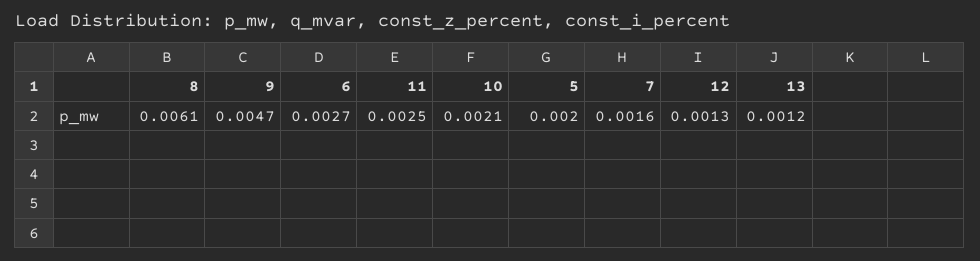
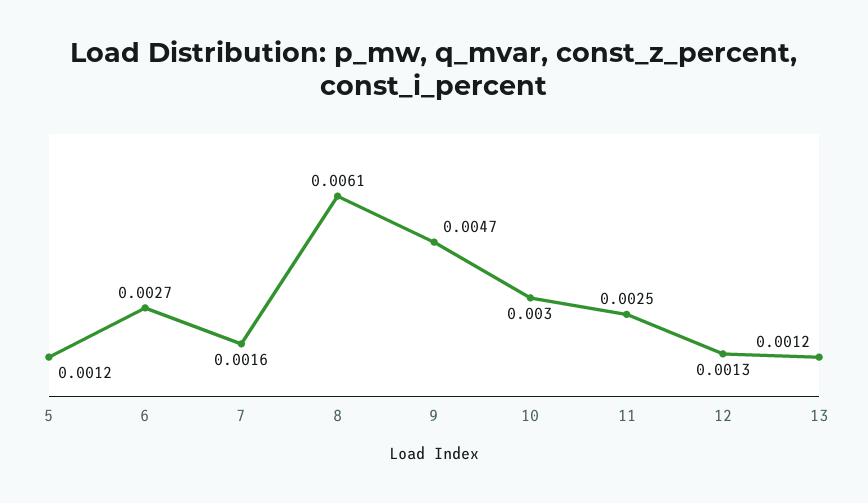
  {
    "8": 0.0061,
    "9": 0.0047,
    "6": 0.0027,
    "11": 0.0025,
-   "10": 0.0021,
+   "10": 0.003,
-   "5": 0.002,
+   "5": 0.0012,
    "7": 0.0016,
    "12": 0.0013,
    "13": 0.0012
  }

